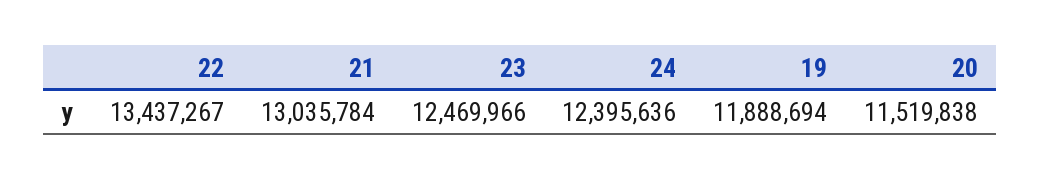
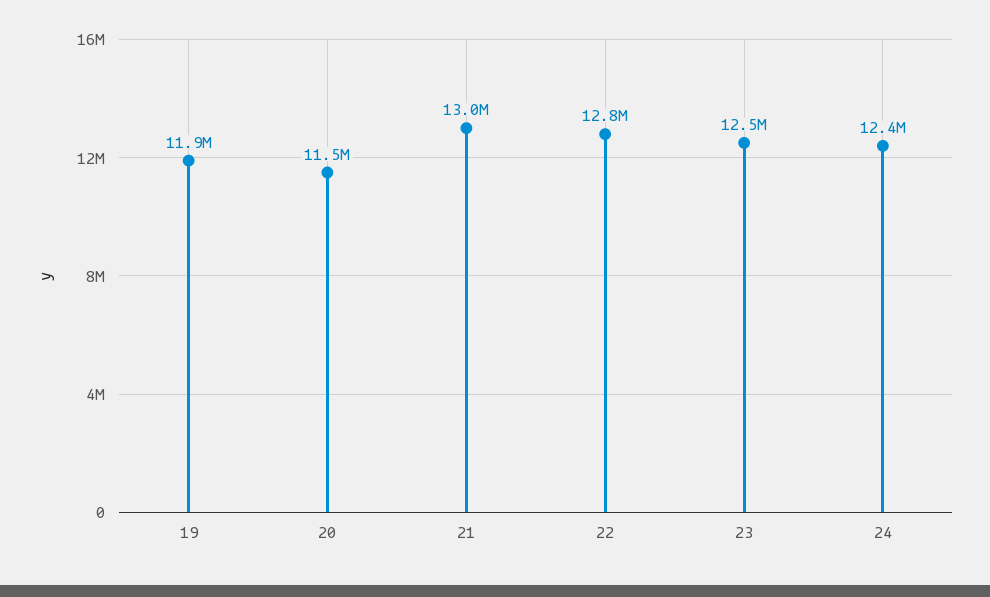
  {
-   "22": 13437267,
+   "22": 12800000,
    "21": 13035784,
    "23": 12469966,
    "24": 12395636,
    "19": 11888694,
    "20": 11519838
  }

